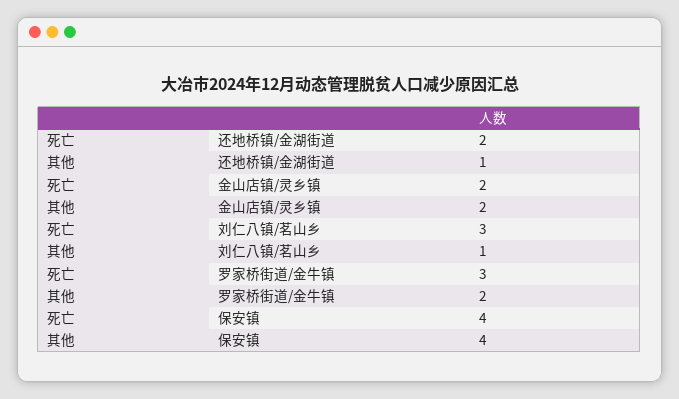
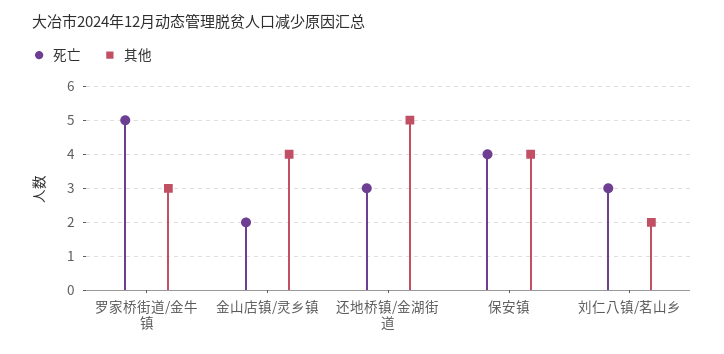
  {
    "死亡": {
-     "还地桥镇/金湖街道": 2,
+     "还地桥镇/金湖街道": 3,
      "金山店镇/灵乡镇": 2,
      "刘仁八镇/茗山乡": 3,
-     "罗家桥街道/金牛镇": 3,
+     "罗家桥街道/金牛镇": 5,
      "保安镇": 4
    },
    "其他": {
-     "还地桥镇/金湖街道": 1,
+     "还地桥镇/金湖街道": 5,
-     "金山店镇/灵乡镇": 2,
+     "金山店镇/灵乡镇": 4,
-     "刘仁八镇/茗山乡": 1,
+     "刘仁八镇/茗山乡": 2,
-     "罗家桥街道/金牛镇": 2,
+     "罗家桥街道/金牛镇": 3,
      "保安镇": 4
    }
  }

